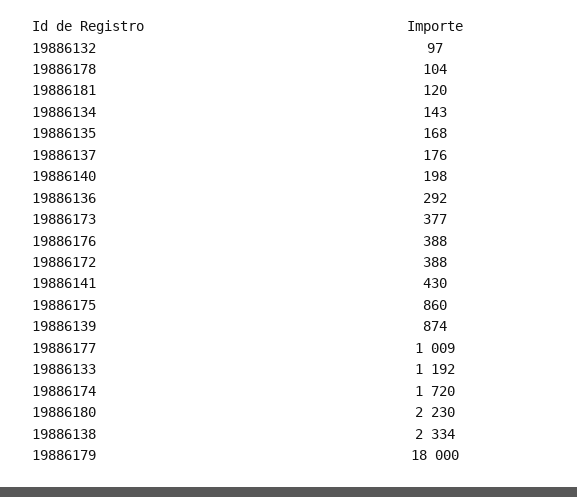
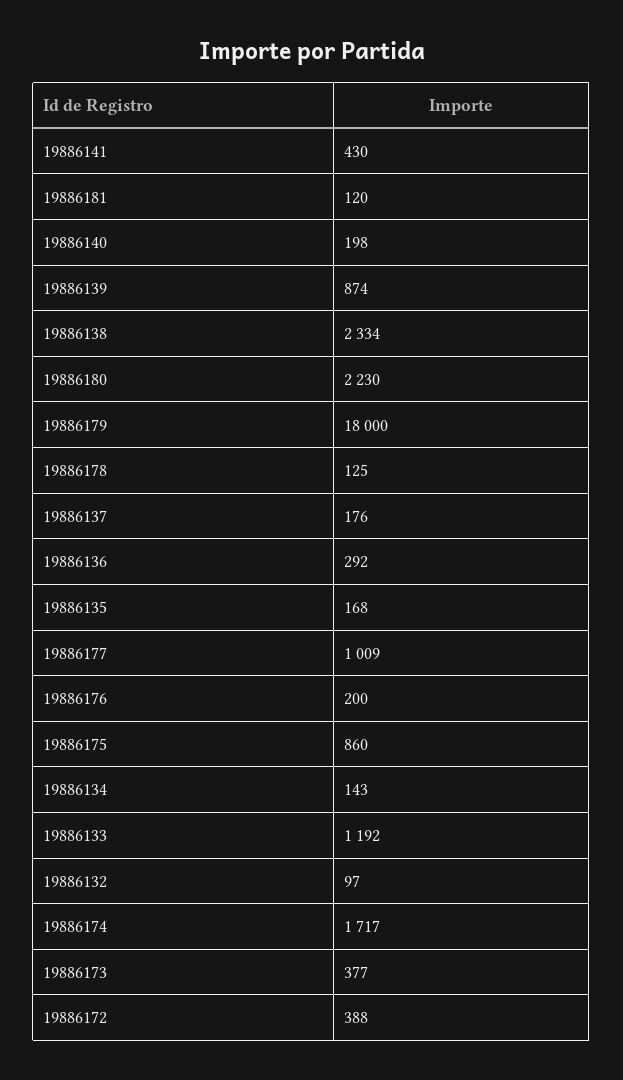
  {
    "19886132": 97,
-   "19886178": 104,
+   "19886178": 125,
    "19886181": 120,
    "19886134": 143,
    "19886135": 168,
    "19886137": 176,
    "19886140": 198,
    "19886136": 292,
    "19886173": 377,
-   "19886176": 388,
+   "19886176": 200,
    "19886172": 388,
    "19886141": 430,
    "19886175": 860,
    "19886139": 874,
    "19886177": 1009,
    "19886133": 1192,
-   "19886174": 1720,
+   "19886174": 1717,
    "19886180": 2230,
    "19886138": 2334,
    "19886179": 18000
  }

